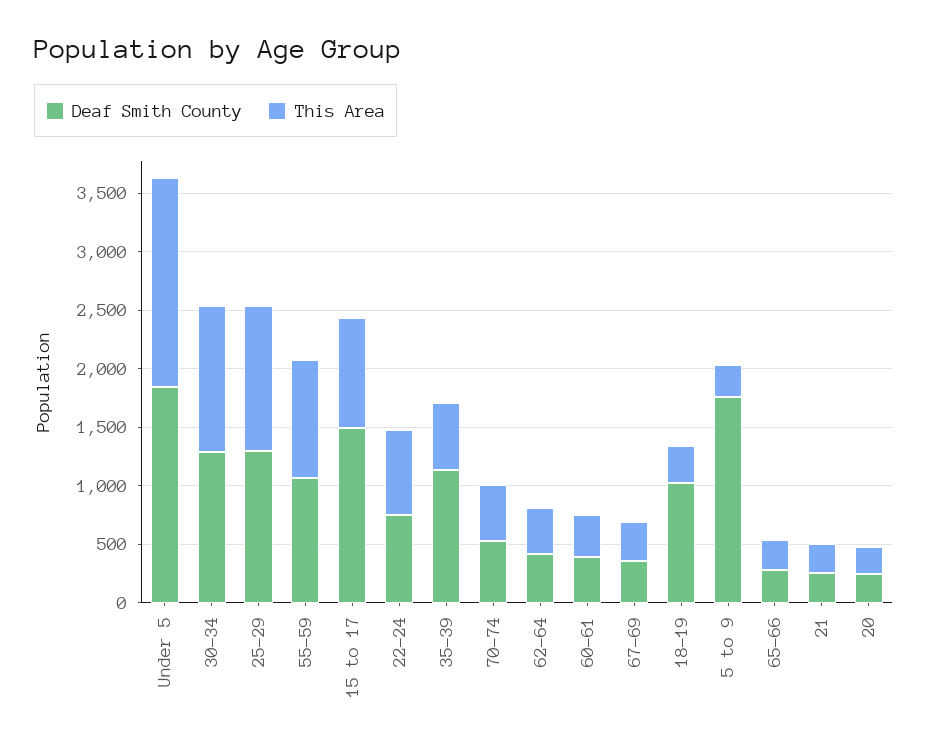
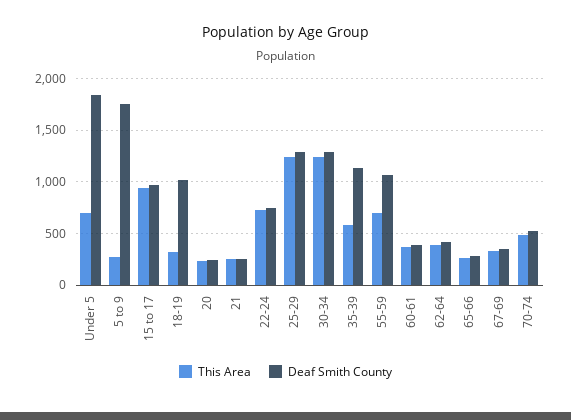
  {
    "Deaf Smith County": {
      "Under 5": 1800,
      "30-34": 1300,
      "25-29": 1300,
      "55-59": 1100,
-     "15 to 17": 1500,
+     "15 to 17": 1000,
      "22-24": 700,
      "35-39": 1100,
      "70-74": 500,
      "62-64": 400,
      "60-61": 400,
      "67-69": 400,
      "18-19": 1000,
      "5 to 9": 1800,
      "65-66": 300,
      "21": 300,
      "20": 200
    },
    "This Area": {
-     "Under 5": 1800,
+     "Under 5": 700,
      "30-34": 1200,
      "25-29": 1200,
-     "55-59": 1000,
+     "55-59": 700,
      "15 to 17": 900,
      "22-24": 700,
      "35-39": 600,
      "70-74": 500,
      "62-64": 400,
      "60-61": 400,
      "67-69": 300,
      "18-19": 300,
      "5 to 9": 300,
      "65-66": 300,
      "21": 200,
      "20": 200
    }
  }

